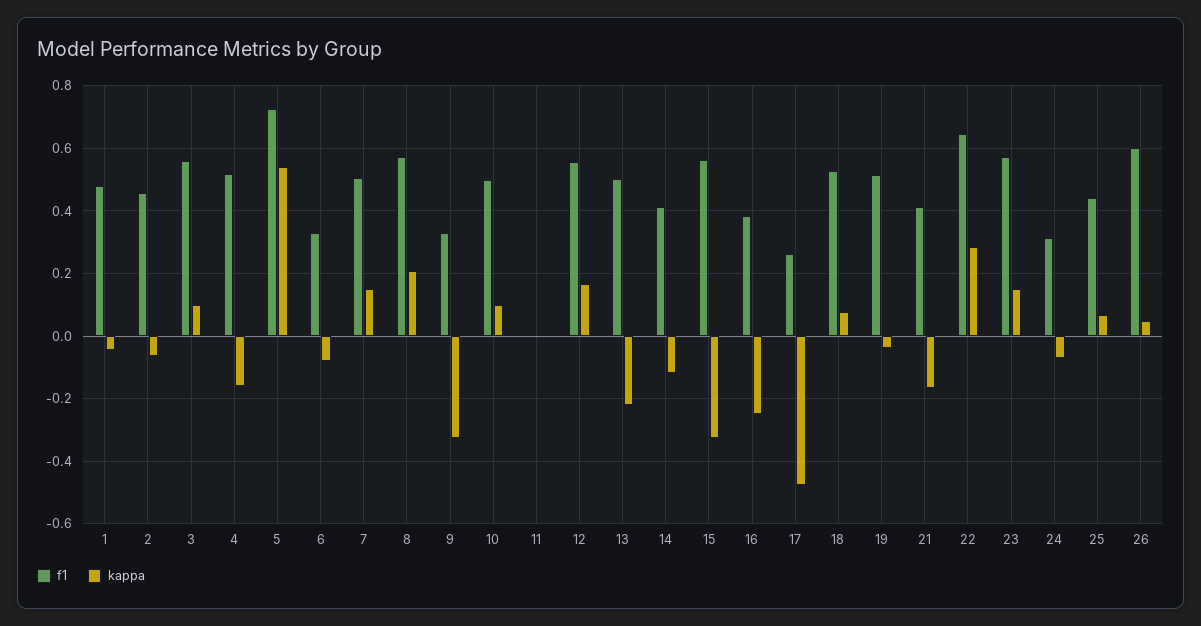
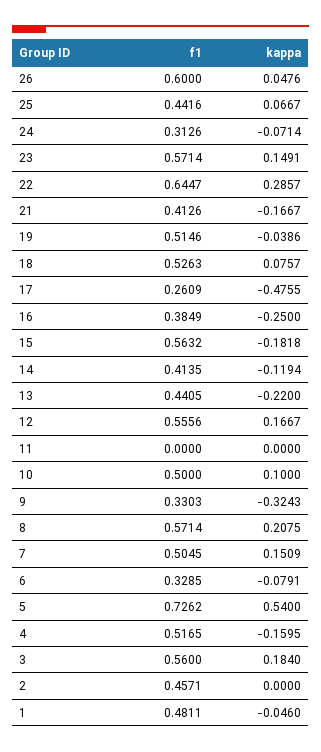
  {
    "f1": {
      "1": 0.4811,
      "2": 0.4571,
      "3": 0.56,
      "4": 0.5165,
      "5": 0.7262,
      "6": 0.3285,
      "7": 0.5045,
      "8": 0.5714,
      "9": 0.3303,
      "10": 0.5,
      "11": 0,
      "12": 0.5556,
-     "13": 0.5,
+     "13": 0.4405,
      "14": 0.4135,
      "15": 0.5632,
      "16": 0.3849,
      "17": 0.2609,
      "18": 0.5263,
      "19": 0.5146,
      "21": 0.4126,
      "22": 0.6447,
      "23": 0.5714,
      "24": 0.3126,
      "25": 0.4416,
      "26": 0.6
    },
    "kappa": {
      "1": -0.046,
-     "2": -0.06,
+     "2": 0,
-     "3": 0.1,
+     "3": 0.184,
      "4": -0.1595,
      "5": 0.54,
      "6": -0.0791,
      "7": 0.1509,
      "8": 0.2075,
      "9": -0.3243,
      "10": 0.1,
      "11": 0,
      "12": 0.1667,
      "13": -0.22,
      "14": -0.1194,
-     "15": -0.32,
+     "15": -0.1818,
      "16": -0.25,
      "17": -0.4755,
      "18": 0.0757,
      "19": -0.0386,
      "21": -0.1667,
      "22": 0.2857,
      "23": 0.1491,
      "24": -0.0714,
      "25": 0.0667,
      "26": 0.0476
    }
  }

